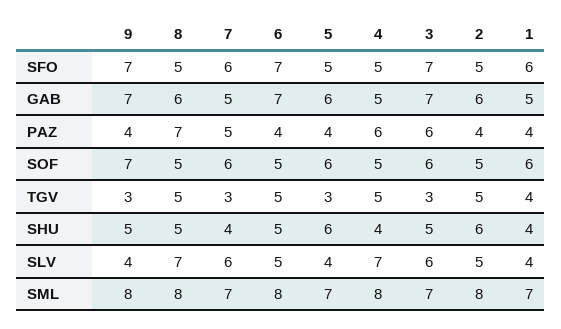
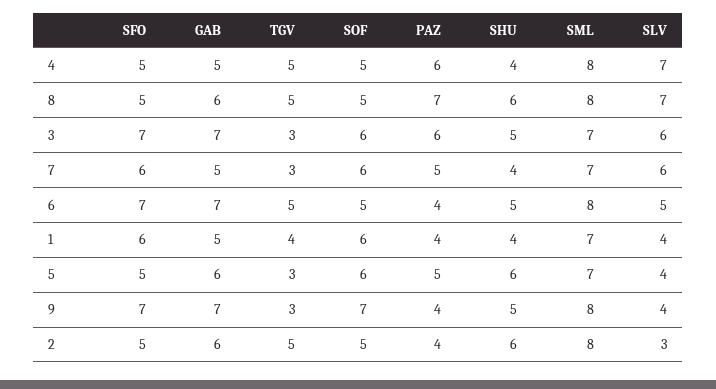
  {
    "9": {
      "SFO": 7,
      "GAB": 7,
      "PAZ": 4,
      "SOF": 7,
      "TGV": 3,
      "SHU": 5,
      "SLV": 4,
      "SML": 8
    },
    "8": {
      "SFO": 5,
      "GAB": 6,
      "PAZ": 7,
      "SOF": 5,
      "TGV": 5,
-     "SHU": 5,
+     "SHU": 6,
      "SLV": 7,
      "SML": 8
    },
    "7": {
      "SFO": 6,
      "GAB": 5,
      "PAZ": 5,
      "SOF": 6,
      "TGV": 3,
      "SHU": 4,
      "SLV": 6,
      "SML": 7
    },
    "6": {
      "SFO": 7,
      "GAB": 7,
      "PAZ": 4,
      "SOF": 5,
      "TGV": 5,
      "SHU": 5,
      "SLV": 5,
      "SML": 8
    },
    "5": {
      "SFO": 5,
      "GAB": 6,
-     "PAZ": 4,
+     "PAZ": 5,
      "SOF": 6,
      "TGV": 3,
      "SHU": 6,
      "SLV": 4,
      "SML": 7
    },
    "4": {
      "SFO": 5,
      "GAB": 5,
      "PAZ": 6,
      "SOF": 5,
      "TGV": 5,
      "SHU": 4,
      "SLV": 7,
      "SML": 8
    },
    "3": {
      "SFO": 7,
      "GAB": 7,
      "PAZ": 6,
      "SOF": 6,
      "TGV": 3,
      "SHU": 5,
      "SLV": 6,
      "SML": 7
    },
    "2": {
      "SFO": 5,
      "GAB": 6,
      "PAZ": 4,
      "SOF": 5,
      "TGV": 5,
      "SHU": 6,
-     "SLV": 5,
+     "SLV": 3,
      "SML": 8
    },
    "1": {
      "SFO": 6,
      "GAB": 5,
      "PAZ": 4,
      "SOF": 6,
      "TGV": 4,
      "SHU": 4,
      "SLV": 4,
      "SML": 7
    }
  }

